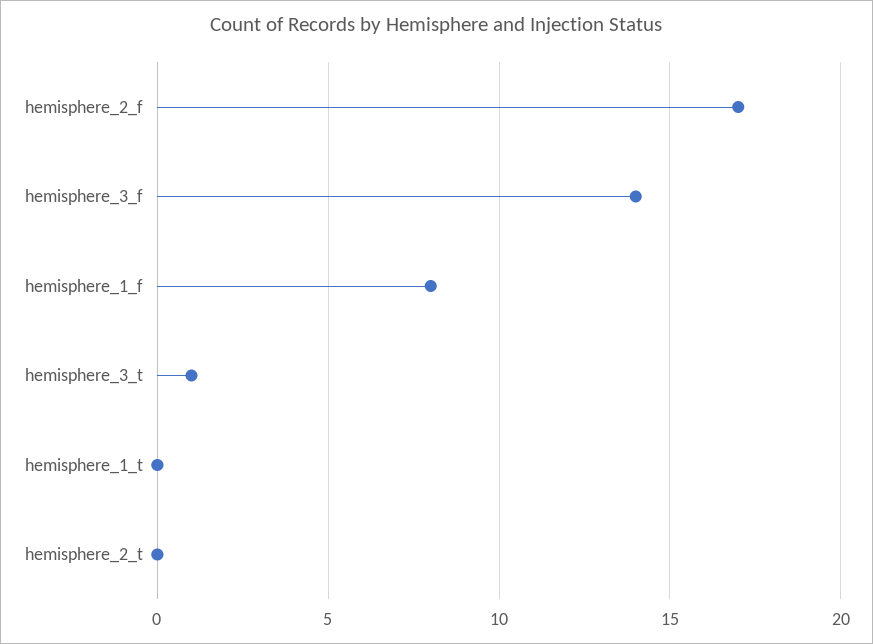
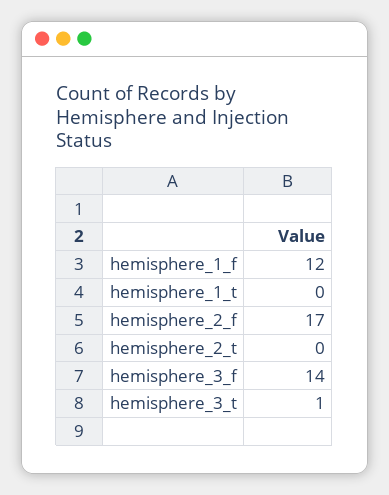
  {
    "hemisphere_2_f": 17,
    "hemisphere_3_f": 14,
-   "hemisphere_1_f": 8,
+   "hemisphere_1_f": 12,
    "hemisphere_3_t": 1,
    "hemisphere_1_t": 0,
    "hemisphere_2_t": 0
  }

